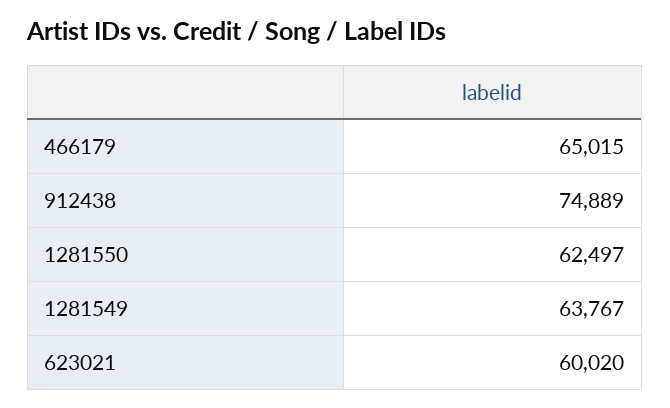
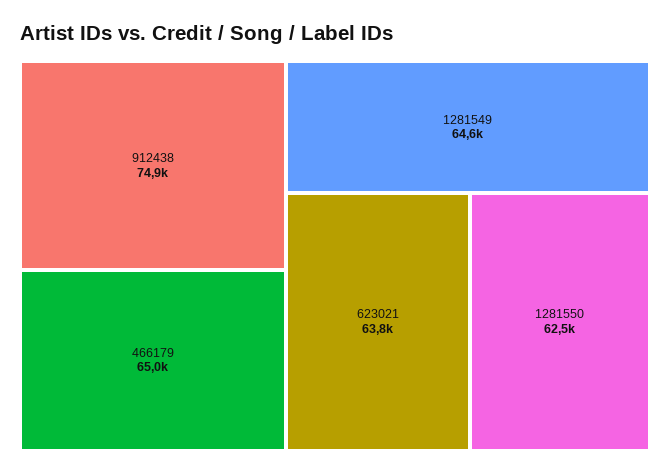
  {
    "466179": 65015,
    "912438": 74889,
    "1281550": 62497,
-   "1281549": 63767,
+   "1281549": 64600,
-   "623021": 60020
+   "623021": 63800
  }

